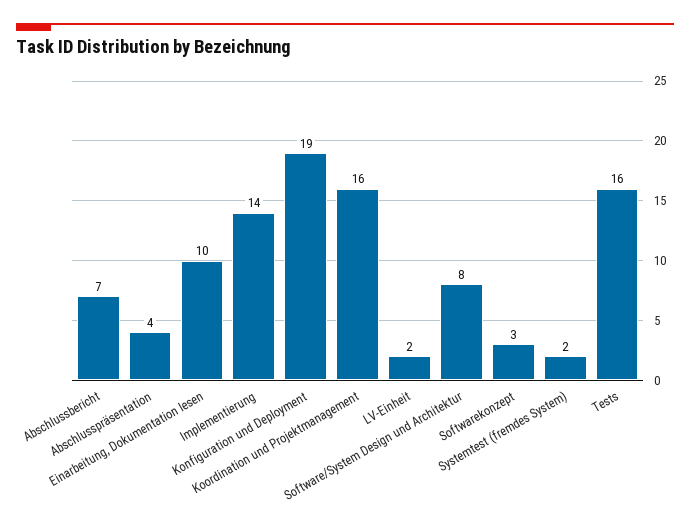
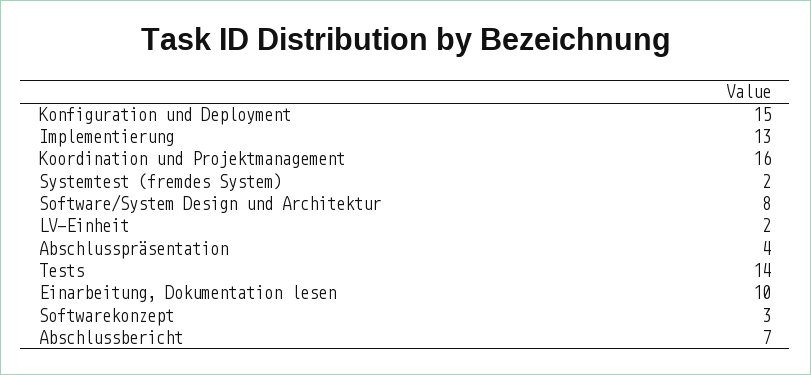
  {
    "Abschlussbericht": 7,
    "Abschlusspräsentation": 4,
    "Einarbeitung, Dokumentation lesen": 10,
-   "Implementierung": 14,
+   "Implementierung": 13,
-   "Konfiguration und Deployment": 19,
+   "Konfiguration und Deployment": 15,
    "Koordination und Projektmanagement": 16,
    "LV-Einheit": 2,
    "Software/System Design und Architektur": 8,
    "Softwarekonzept": 3,
    "Systemtest (fremdes System)": 2,
-   "Tests": 16
+   "Tests": 14
  }

